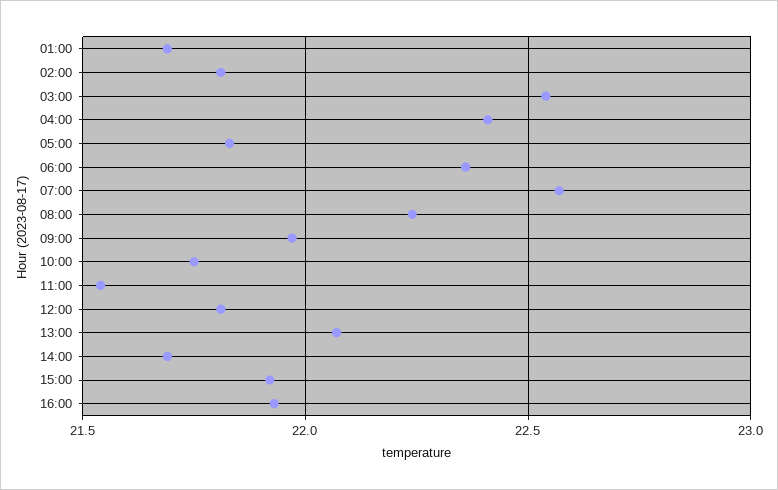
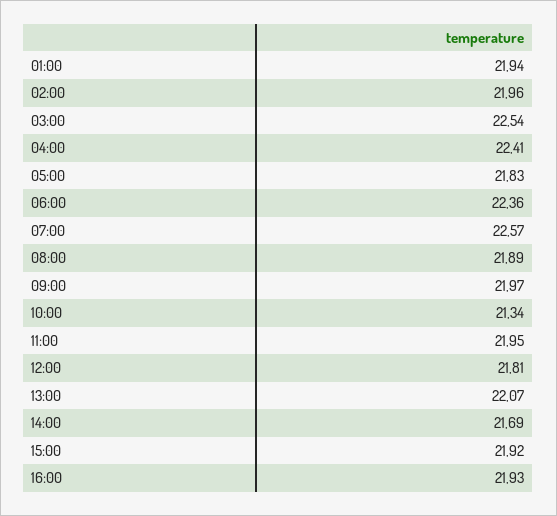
  {
-   "01:00": 21.7,
+   "01:00": 21.94,
-   "02:00": 21.8,
+   "02:00": 21.96,
    "03:00": 22.54,
    "04:00": 22.41,
    "05:00": 21.83,
    "06:00": 22.36,
    "07:00": 22.57,
-   "08:00": 22.25,
+   "08:00": 21.89,
    "09:00": 21.97,
-   "10:00": 21.75,
+   "10:00": 21.34,
-   "11:00": 21.55,
+   "11:00": 21.95,
    "12:00": 21.81,
    "13:00": 22.07,
    "14:00": 21.69,
    "15:00": 21.92,
    "16:00": 21.93
  }

